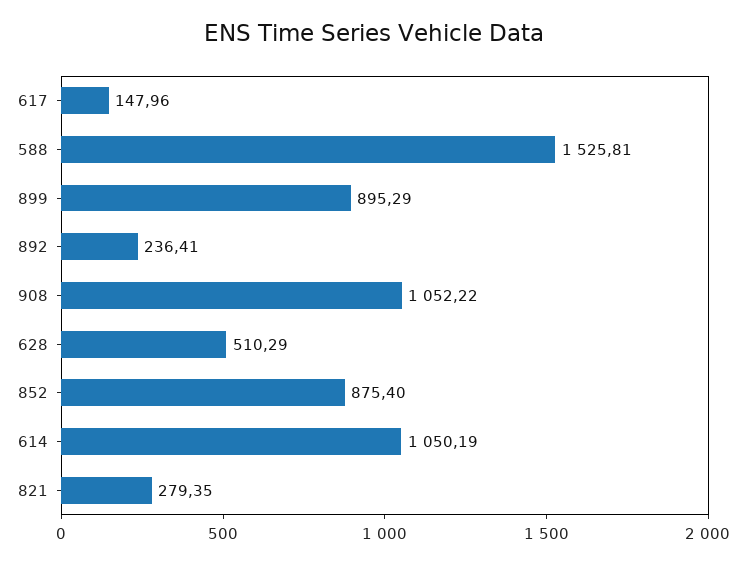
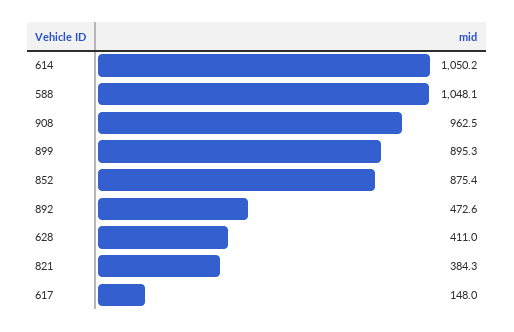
  {
    "617": 147.96,
-   "588": 1525.81,
+   "588": 1048.1,
    "899": 895.29,
-   "892": 236.41,
+   "892": 472.6,
-   "908": 1052.22,
+   "908": 962.5,
-   "628": 510.29,
+   "628": 411,
    "852": 875.4,
    "614": 1050.19,
-   "821": 279.35
+   "821": 384.3
  }

